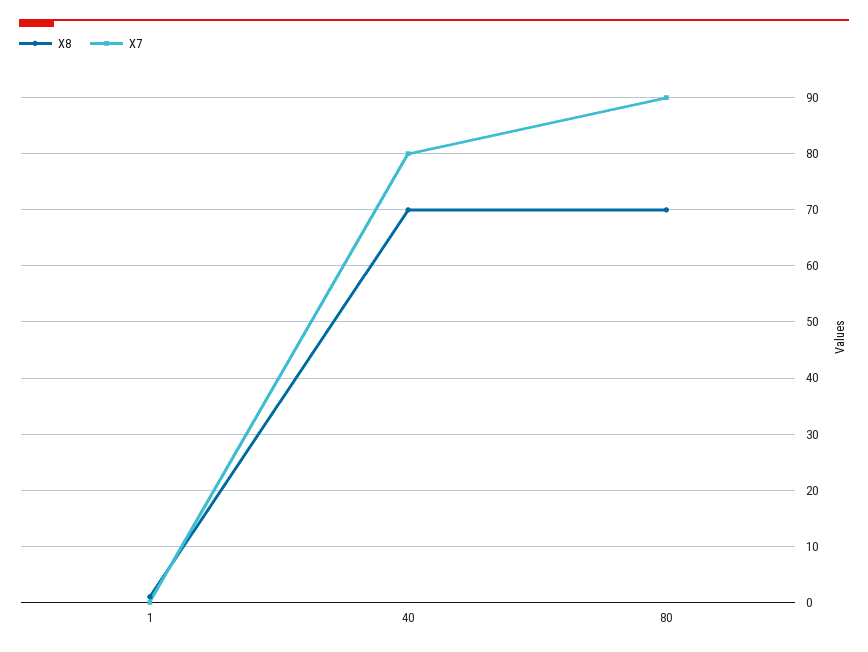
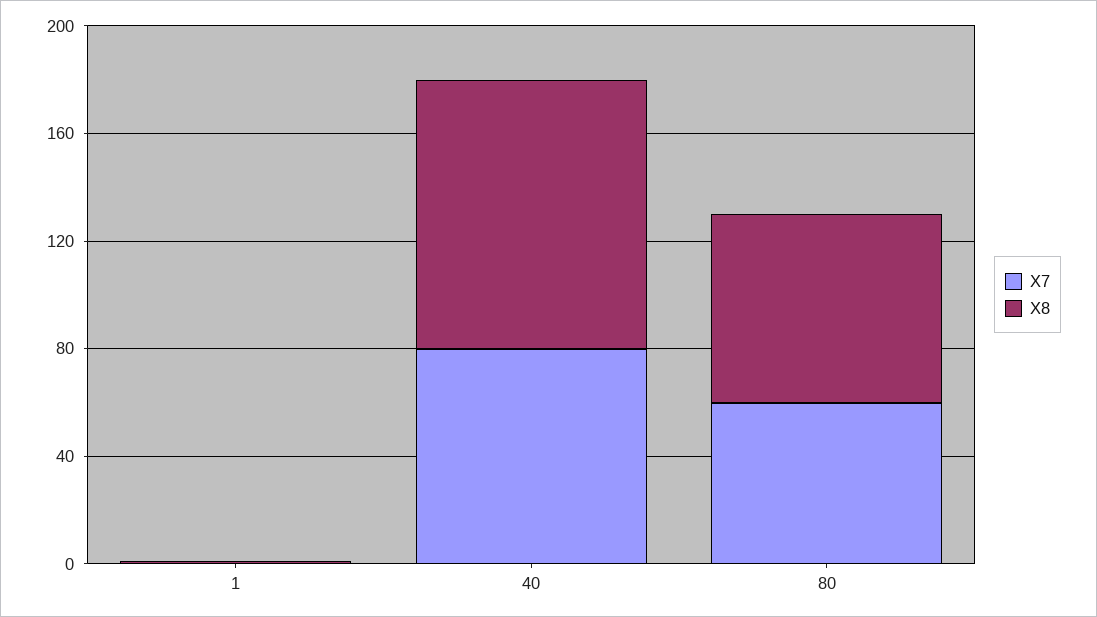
  {
    "Χ8": {
      "1": 0,
-     "40": 70,
+     "40": 100,
      "80": 70
    },
    "Χ7": {
      "1": 0,
      "40": 80,
-     "80": 90
+     "80": 60
    }
  }

